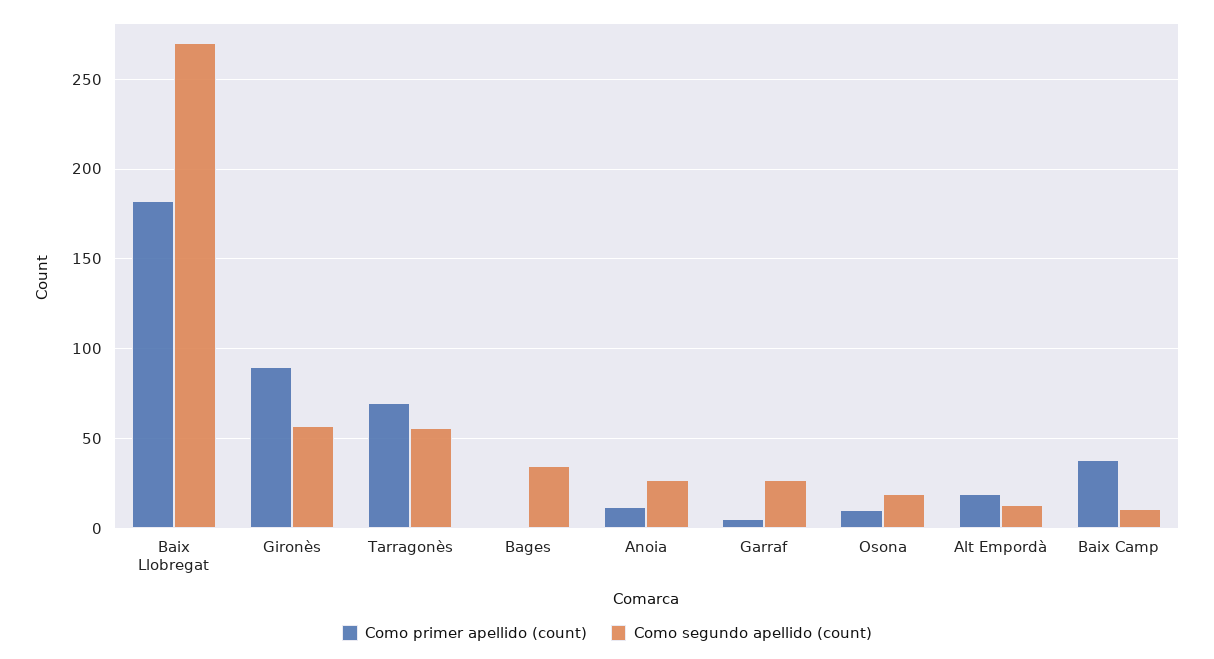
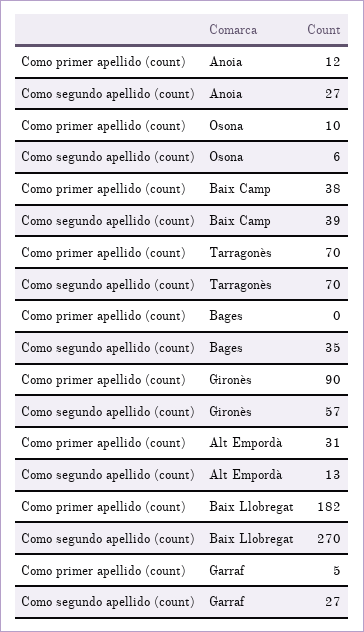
  {
    "Como primer apellido (count)": {
      "Baix Llobregat": 182,
      "Gironès": 90,
      "Tarragonès": 70,
      "Bages": 0,
      "Anoia": 12,
      "Garraf": 5,
      "Osona": 10,
-     "Alt Empordà": 20,
+     "Alt Empordà": 31,
      "Baix Camp": 38
    },
    "Como segundo apellido (count)": {
      "Baix Llobregat": 270,
      "Gironès": 57,
-     "Tarragonès": 55,
+     "Tarragonès": 70,
      "Bages": 35,
      "Anoia": 27,
      "Garraf": 27,
-     "Osona": 20,
+     "Osona": 6,
      "Alt Empordà": 13,
-     "Baix Camp": 10
+     "Baix Camp": 39
    }
  }

